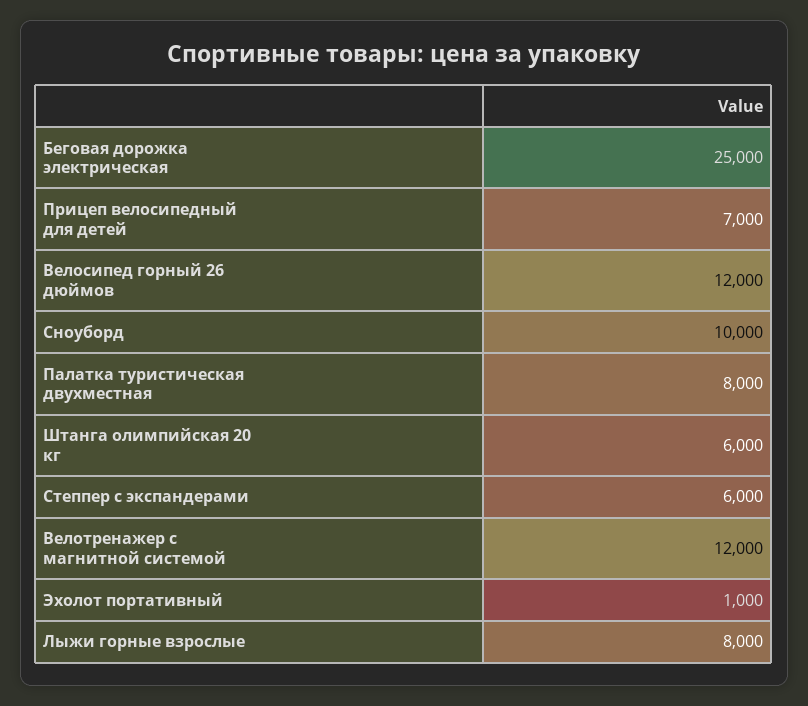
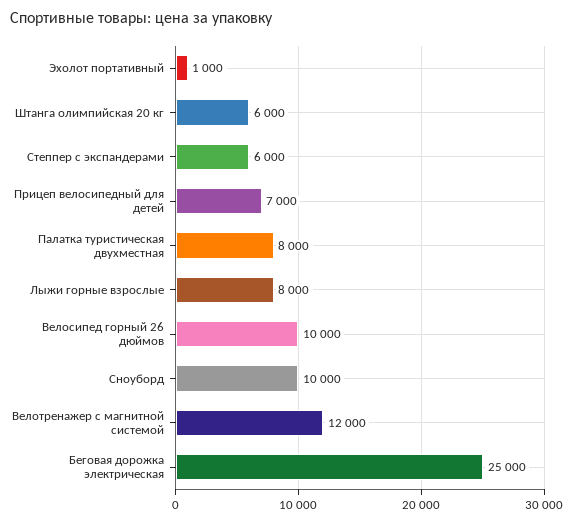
  {
    "Беговая дорожка электрическая": 25000,
    "Прицеп велосипедный для детей": 7000,
-   "Велосипед горный 26 дюймов": 12000,
+   "Велосипед горный 26 дюймов": 10000,
    "Сноуборд": 10000,
    "Палатка туристическая двухместная": 8000,
    "Штанга олимпийская 20 кг": 6000,
    "Степпер с экспандерами": 6000,
    "Велотренажер с магнитной системой": 12000,
    "Эхолот портативный": 1000,
    "Лыжи горные взрослые": 8000
  }

